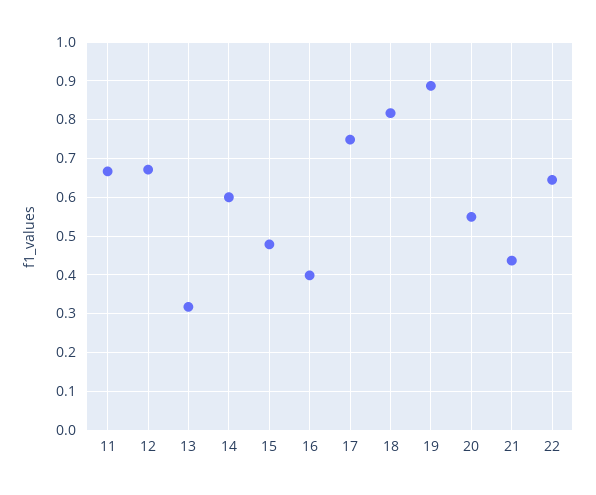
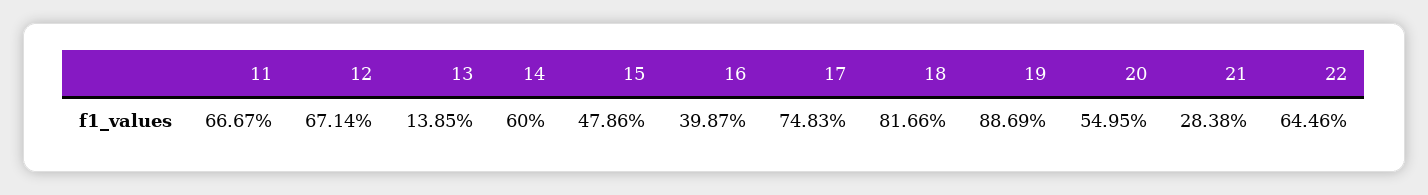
  {
    "11": 0.6667,
    "12": 0.6714,
-   "13": 0.32,
+   "13": 0.1385,
    "14": 0.6,
    "15": 0.4786,
    "16": 0.3987,
    "17": 0.7483,
    "18": 0.8166,
    "19": 0.8869,
    "20": 0.5495,
-   "21": 0.44,
+   "21": 0.2838,
    "22": 0.6446
  }

